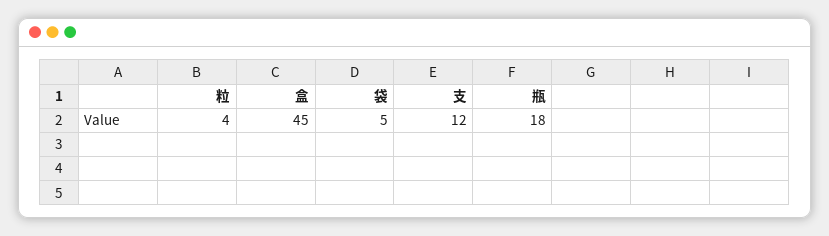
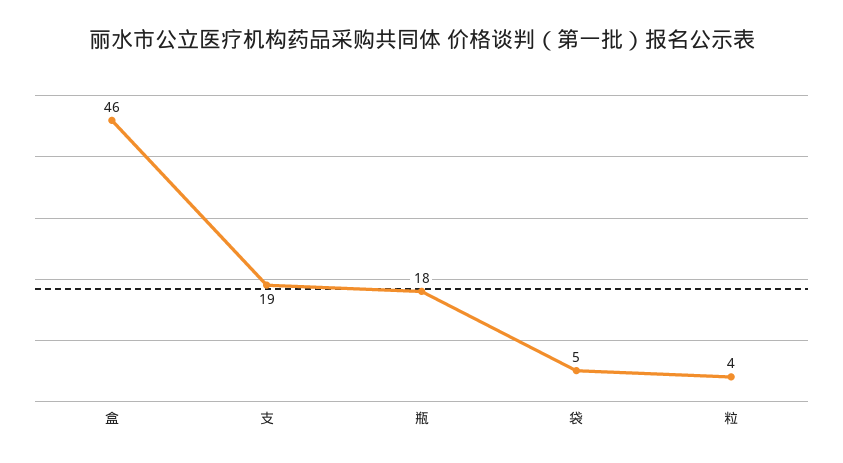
  {
    "粒": 4,
-   "盒": 45,
+   "盒": 46,
    "袋": 5,
-   "支": 12,
+   "支": 19,
    "瓶": 18
  }

